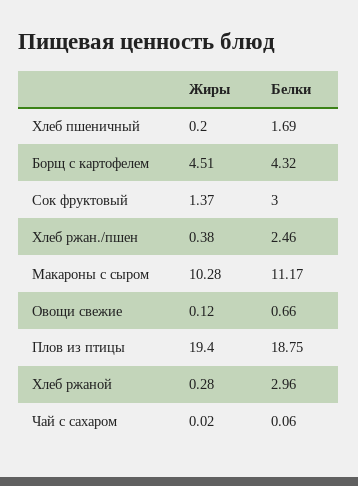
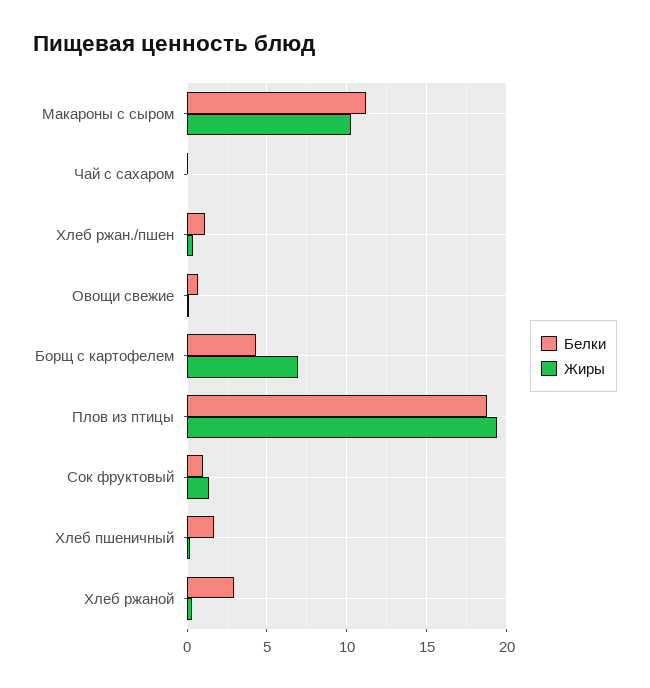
  {
    "Жиры": {
      "Хлеб пшеничный": 0.2,
-     "Борщ с картофелем": 4.51,
+     "Борщ с картофелем": 7,
      "Сок фруктовый": 1.37,
      "Хлеб ржан./пшен": 0.38,
      "Макароны с сыром": 10.28,
      "Овощи свежие": 0.12,
      "Плов из птицы": 19.4,
      "Хлеб ржаной": 0.28,
      "Чай с сахаром": 0.02
    },
    "Белки": {
      "Хлеб пшеничный": 1.69,
      "Борщ с картофелем": 4.32,
-     "Сок фруктовый": 3,
+     "Сок фруктовый": 1,
-     "Хлеб ржан./пшен": 2.46,
+     "Хлеб ржан./пшен": 1,
      "Макароны с сыром": 11.17,
      "Овощи свежие": 0.66,
      "Плов из птицы": 18.75,
      "Хлеб ржаной": 2.96,
      "Чай с сахаром": 0.06
    }
  }

